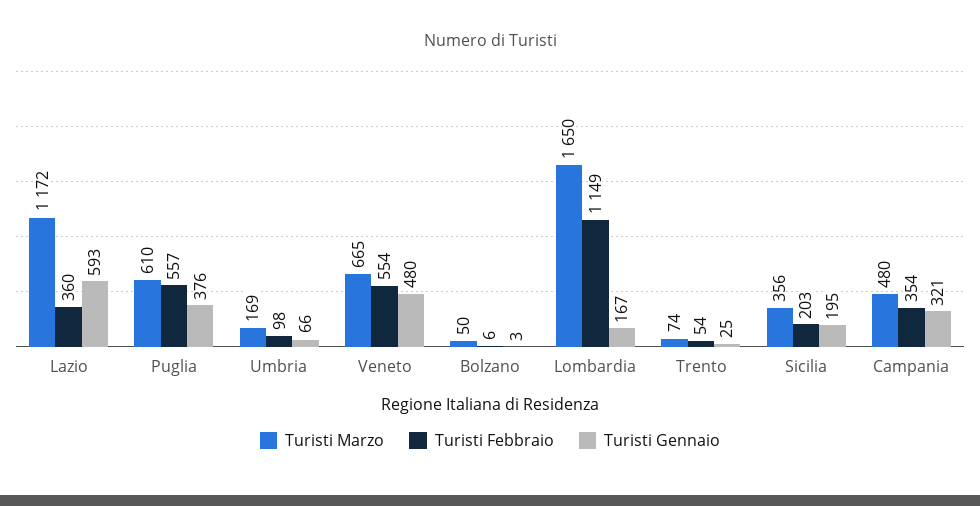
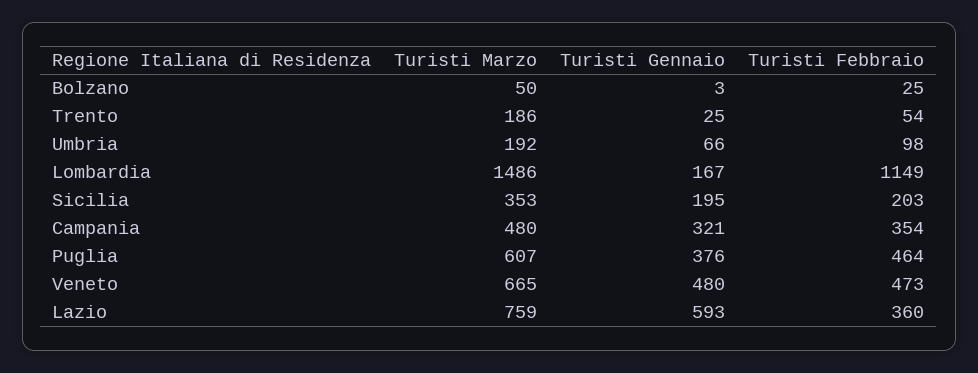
  {
    "Turisti Marzo": {
-     "Lazio": 1172,
+     "Lazio": 759,
-     "Puglia": 610,
+     "Puglia": 607,
-     "Umbria": 169,
+     "Umbria": 192,
      "Veneto": 665,
      "Bolzano": 50,
-     "Lombardia": 1650,
+     "Lombardia": 1486,
-     "Trento": 74,
+     "Trento": 186,
-     "Sicilia": 356,
+     "Sicilia": 353,
      "Campania": 480
    },
    "Turisti Febbraio": {
      "Lazio": 360,
-     "Puglia": 557,
+     "Puglia": 464,
      "Umbria": 98,
-     "Veneto": 554,
+     "Veneto": 473,
-     "Bolzano": 6,
+     "Bolzano": 25,
      "Lombardia": 1149,
      "Trento": 54,
      "Sicilia": 203,
      "Campania": 354
    },
    "Turisti Gennaio": {
      "Lazio": 593,
      "Puglia": 376,
      "Umbria": 66,
      "Veneto": 480,
      "Bolzano": 3,
      "Lombardia": 167,
      "Trento": 25,
      "Sicilia": 195,
      "Campania": 321
    }
  }

